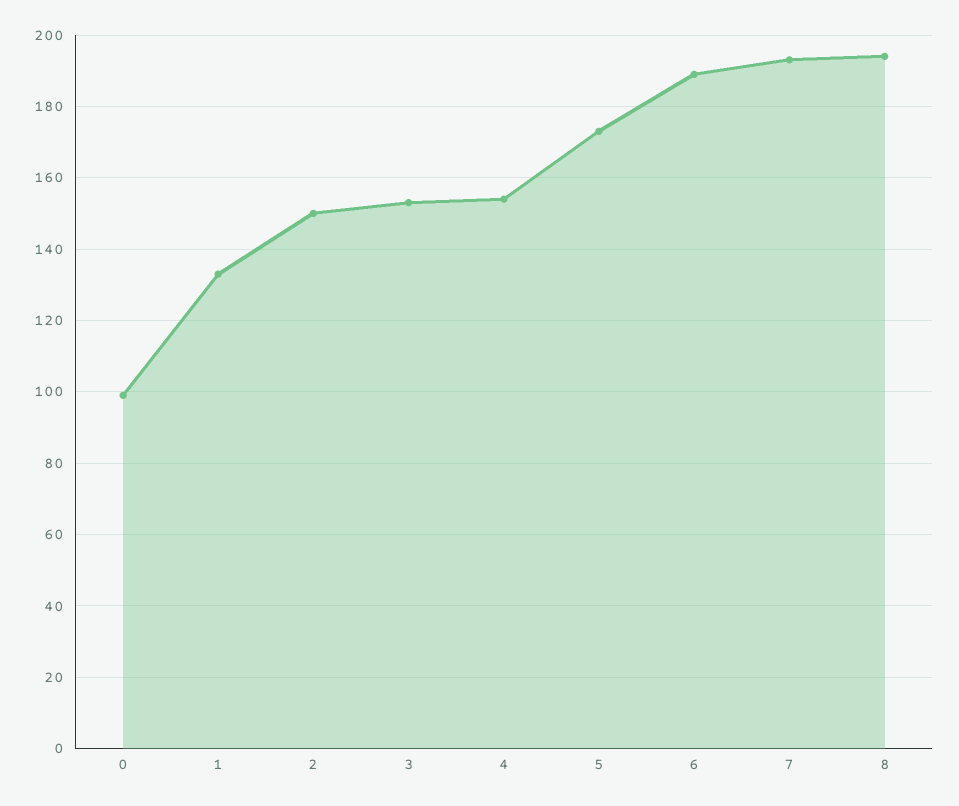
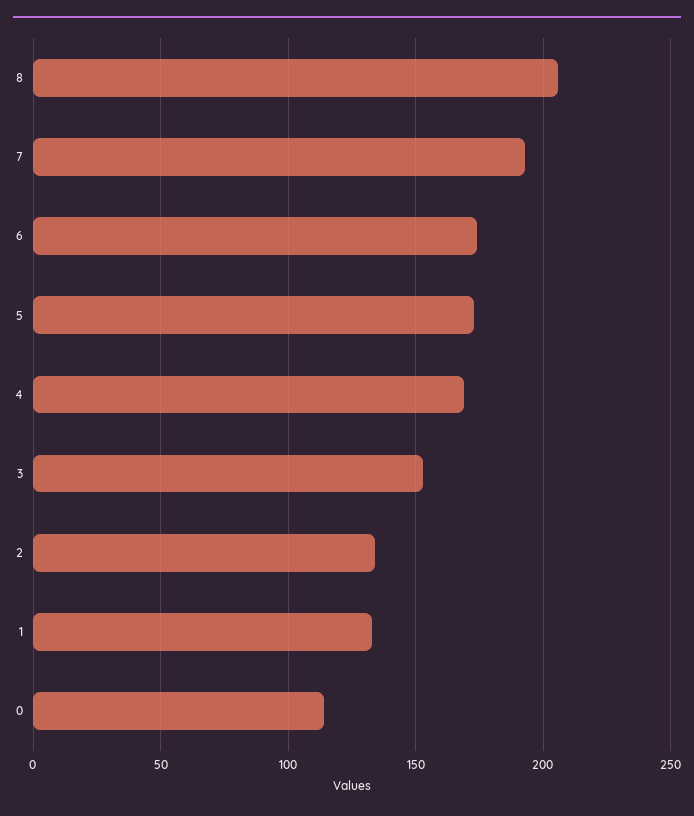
  {
-   "0": 100,
+   "0": 115,
    "1": 135,
-   "2": 150,
+   "2": 135,
    "3": 155,
-   "4": 155,
+   "4": 170,
    "5": 175,
-   "6": 190,
+   "6": 175,
    "7": 195,
-   "8": 195
+   "8": 205
  }

